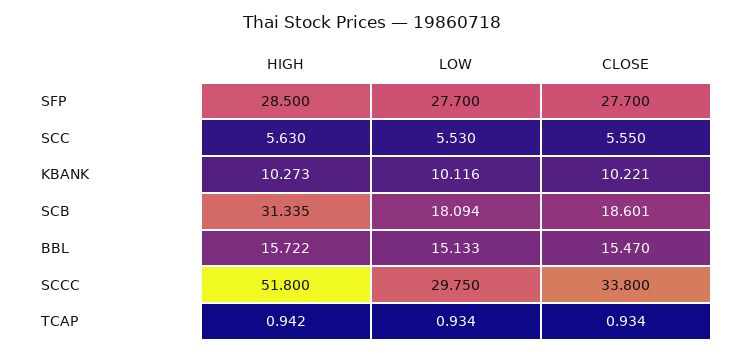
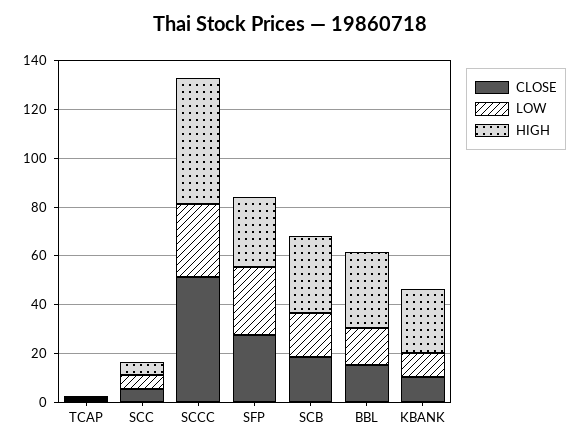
  {
    "HIGH": {
      "SFP": 28.5,
      "SCC": 5.63,
-     "KBANK": 10.273,
+     "KBANK": 25,
      "SCB": 31.335,
-     "BBL": 15.722,
+     "BBL": 30,
      "SCCC": 51.8,
      "TCAP": 0.942
    },
    "LOW": {
      "SFP": 27.7,
      "SCC": 5.53,
      "KBANK": 10.116,
      "SCB": 18.094,
      "BBL": 15.133,
      "SCCC": 29.75,
      "TCAP": 0.934
    },
    "CLOSE": {
      "SFP": 27.7,
      "SCC": 5.55,
      "KBANK": 10.221,
      "SCB": 18.601,
      "BBL": 15.47,
-     "SCCC": 33.8,
+     "SCCC": 50,
      "TCAP": 0.934
    }
  }

